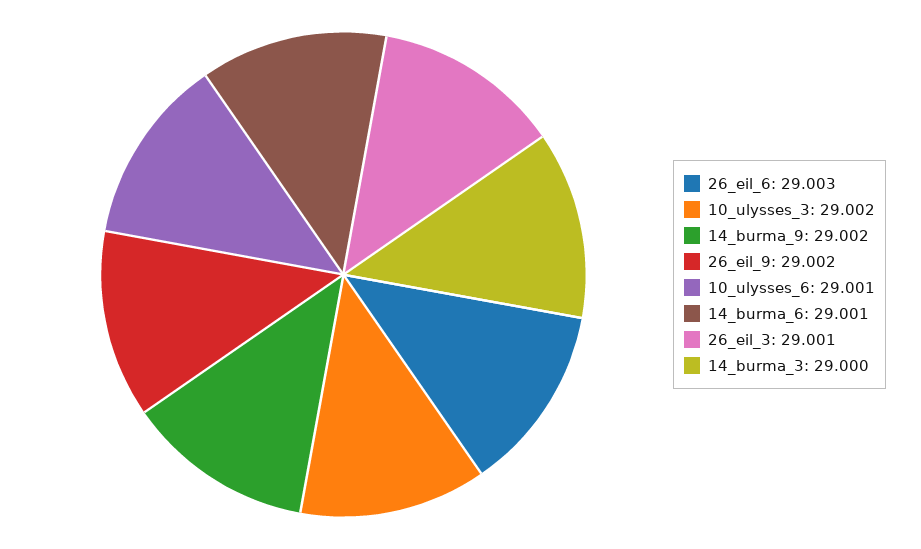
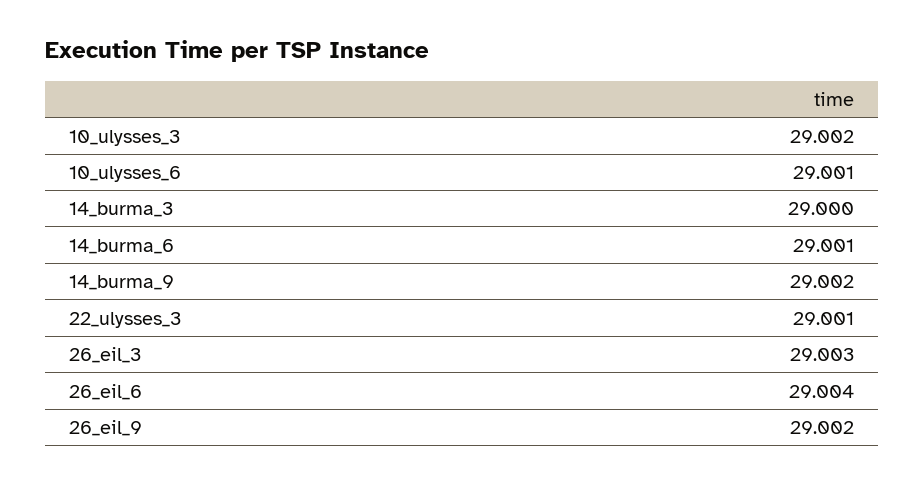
  {
-   "26_eil_6": 29.003,
+   "26_eil_6": 29.004,
    "10_ulysses_3": 29.002,
    "14_burma_9": 29.002,
    "26_eil_9": 29.002,
    "10_ulysses_6": 29.001,
    "14_burma_6": 29.001,
-   "26_eil_3": 29.001,
+   "26_eil_3": 29.003,
-   "14_burma_3": 29
+   "14_burma_3": 29,
+   "22_ulysses_3": 29.001
  }

